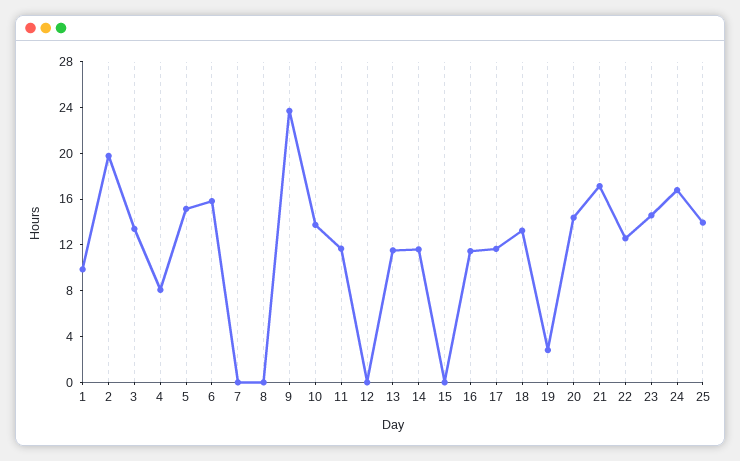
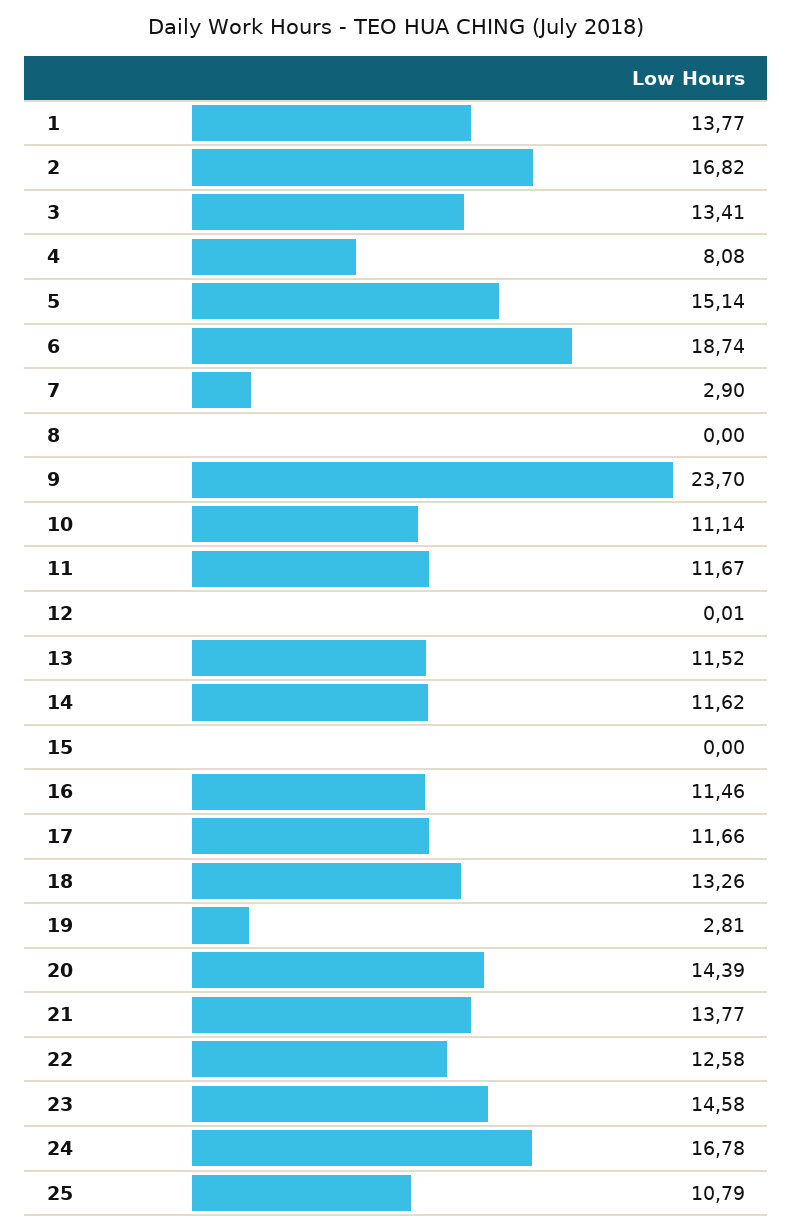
  {
-   "1": 10,
+   "1": 13.77,
-   "2": 20,
+   "2": 16.82,
    "3": 13.41,
    "4": 8.08,
    "5": 15.14,
-   "6": 16,
+   "6": 18.74,
-   "7": 0,
+   "7": 2.9,
    "8": 0,
    "9": 23.7,
-   "10": 14,
+   "10": 11.14,
    "11": 11.67,
    "12": 0.01,
    "13": 11.52,
    "14": 11.62,
    "15": 0,
    "16": 11.46,
    "17": 11.66,
    "18": 13.26,
    "19": 2.81,
    "20": 14.39,
-   "21": 17,
+   "21": 13.77,
    "22": 12.58,
    "23": 14.58,
    "24": 16.78,
-   "25": 14
+   "25": 10.79
  }

